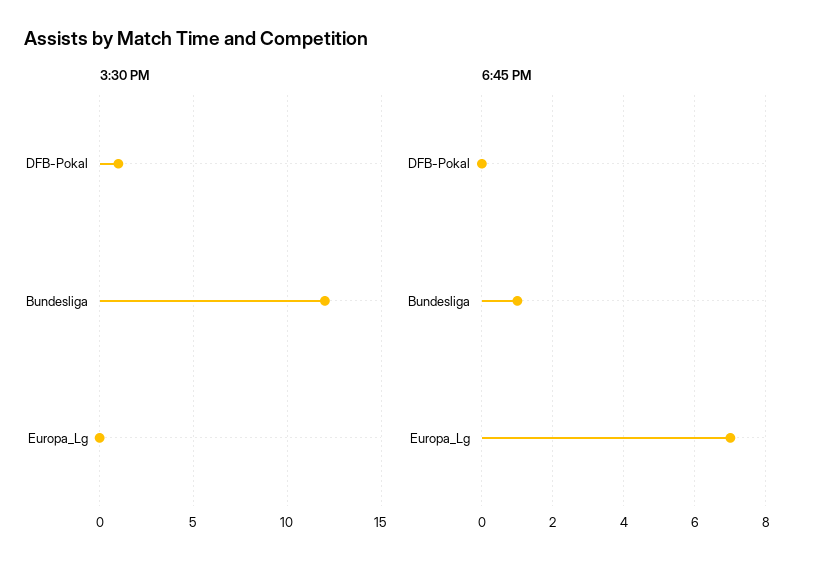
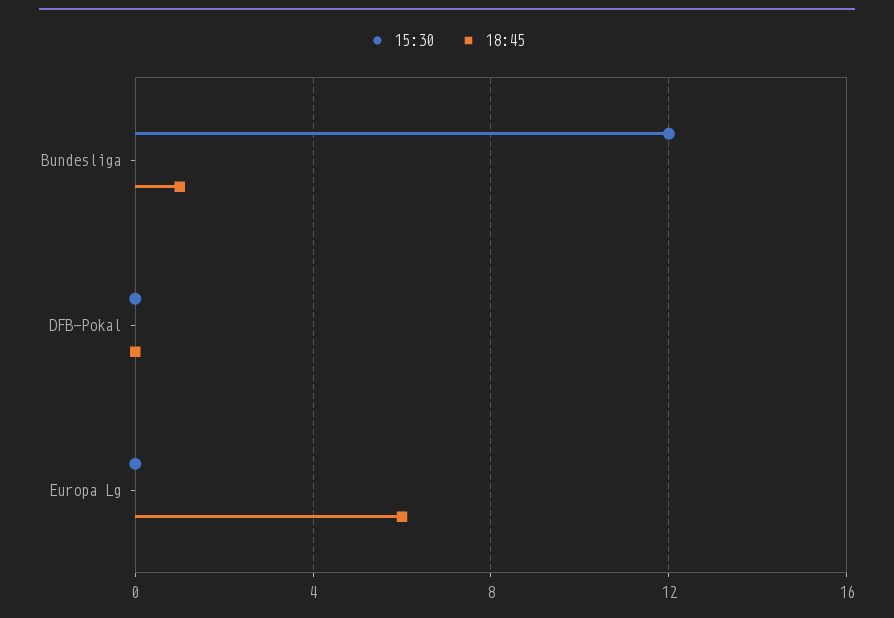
  {
    "3:30 PM": {
-     "DFB-Pokal": 1,
+     "DFB-Pokal": 0,
      "Bundesliga": 12,
      "Europa_Lg": 0
    },
    "6:45 PM": {
      "DFB-Pokal": 0,
      "Bundesliga": 1,
-     "Europa_Lg": 7
+     "Europa_Lg": 6
    }
  }

